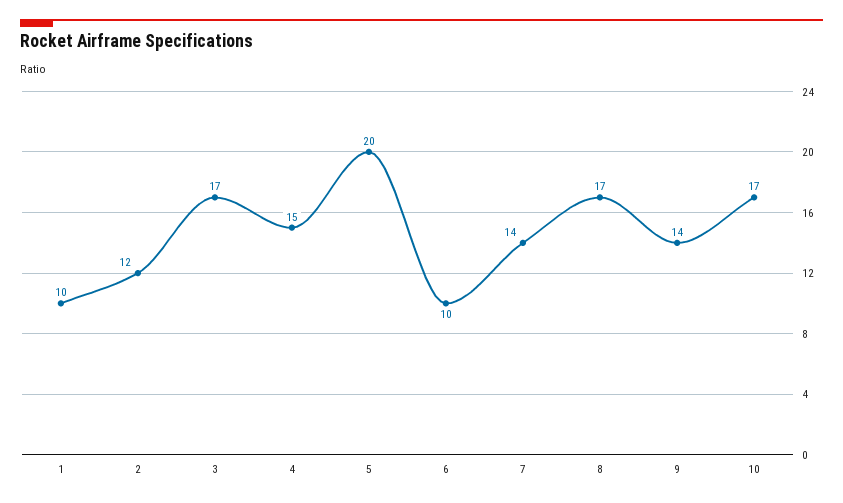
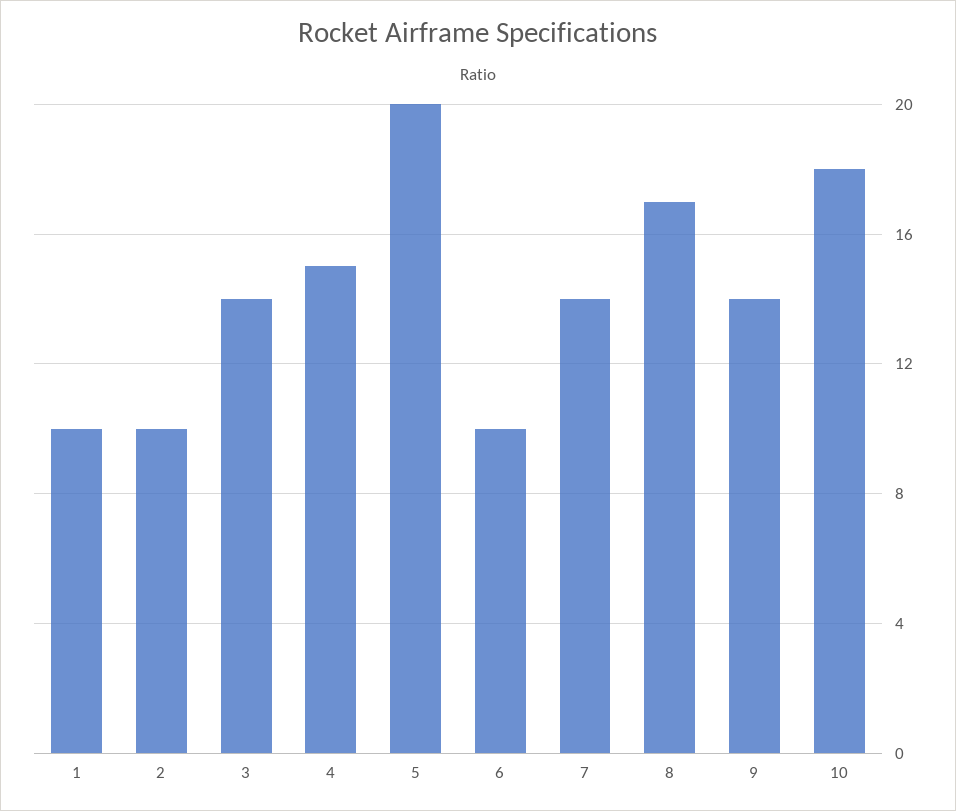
  {
    "1": 10,
-   "2": 12,
+   "2": 10,
-   "3": 17,
+   "3": 14,
    "4": 15,
    "5": 20,
    "6": 10,
    "7": 14,
    "8": 17,
    "9": 14,
-   "10": 17
+   "10": 18
  }

